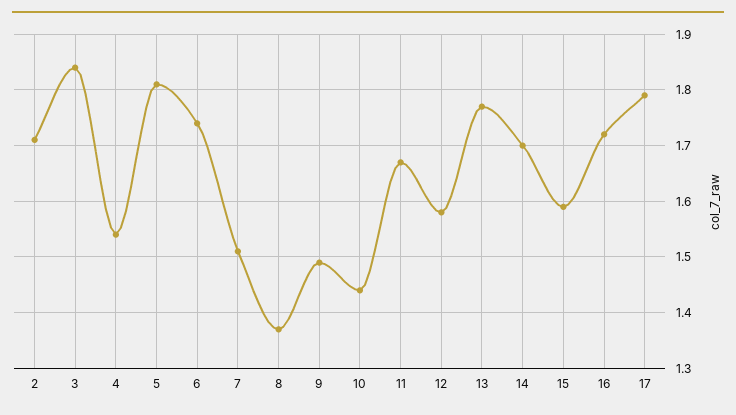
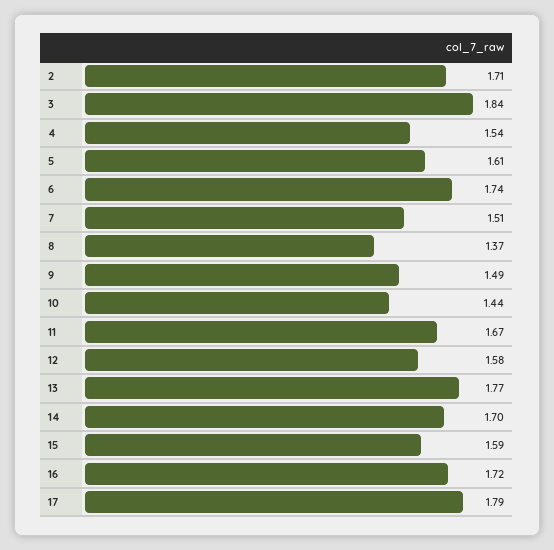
  {
    "2": 1.71,
    "3": 1.84,
    "4": 1.54,
-   "5": 1.8,
+   "5": 1.61,
    "6": 1.74,
    "7": 1.51,
    "8": 1.37,
    "9": 1.49,
    "10": 1.44,
    "11": 1.67,
    "12": 1.58,
    "13": 1.77,
    "14": 1.7,
    "15": 1.59,
    "16": 1.72,
    "17": 1.79
  }

